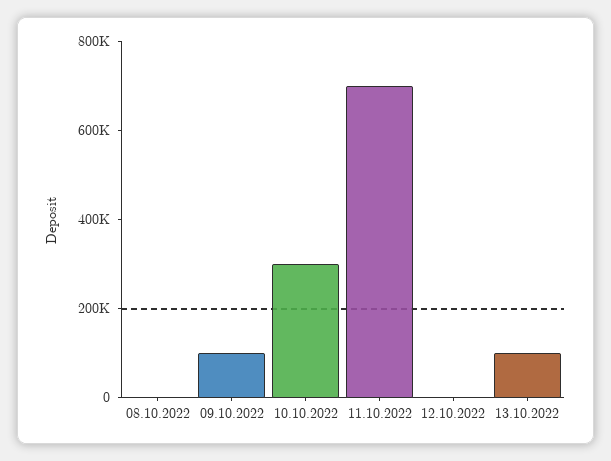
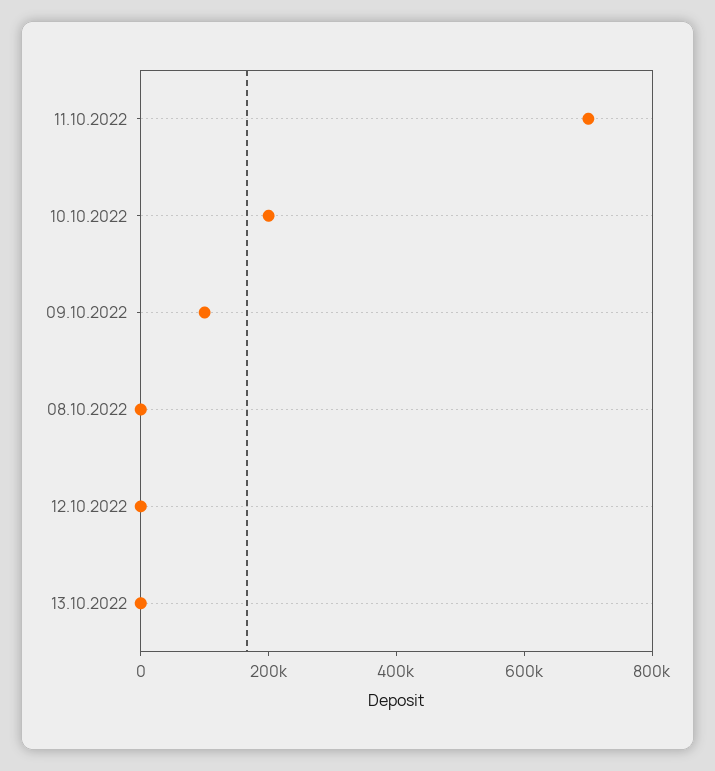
  {
    "08.10.2022": 0,
    "09.10.2022": 100000,
-   "10.10.2022": 300000,
+   "10.10.2022": 200000,
    "11.10.2022": 700000,
    "12.10.2022": 0,
-   "13.10.2022": 100000
+   "13.10.2022": 0
  }

